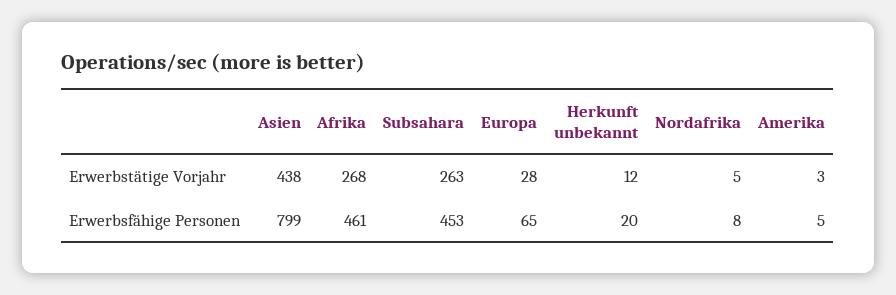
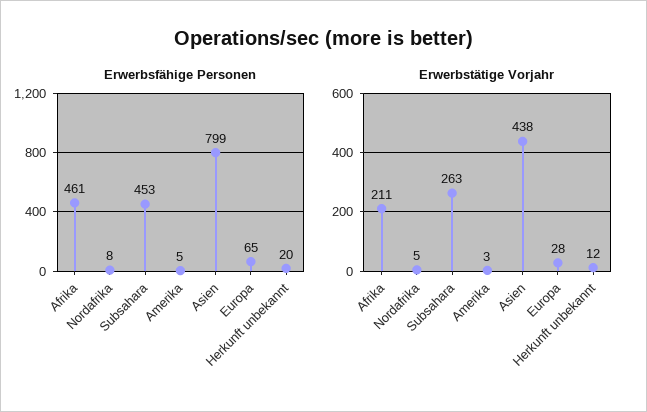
  {
    "Erwerbstätige Vorjahr": {
      "Asien": 438,
-     "Afrika": 268,
+     "Afrika": 211,
      "Subsahara": 263,
      "Europa": 28,
      "Herkunft unbekannt": 12,
      "Nordafrika": 5,
      "Amerika": 3
    },
    "Erwerbsfähige Personen": {
      "Asien": 799,
      "Afrika": 461,
      "Subsahara": 453,
      "Europa": 65,
      "Herkunft unbekannt": 20,
      "Nordafrika": 8,
      "Amerika": 5
    }
  }

